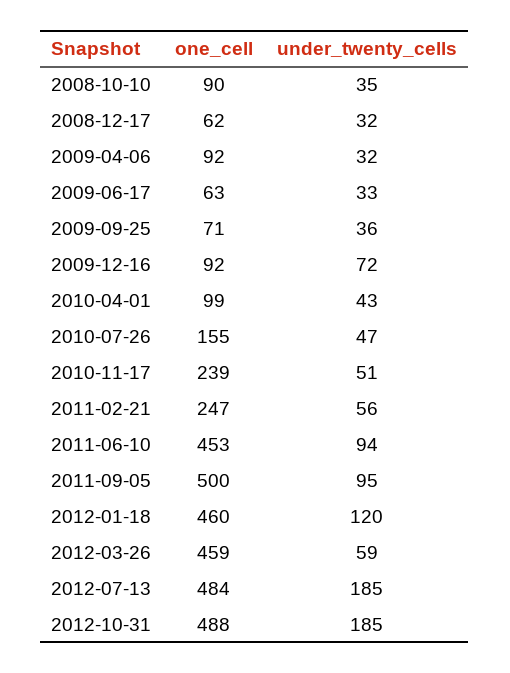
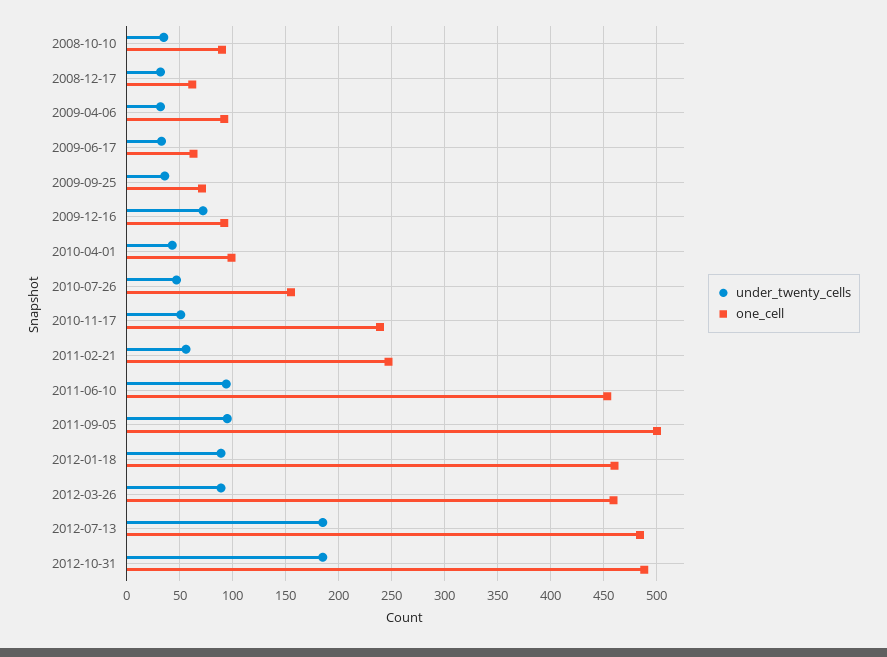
  {
    "one_cell": {
      "2008-10-10": 90,
      "2008-12-17": 62,
      "2009-04-06": 92,
      "2009-06-17": 63,
      "2009-09-25": 71,
      "2009-12-16": 92,
      "2010-04-01": 99,
      "2010-07-26": 155,
      "2010-11-17": 239,
      "2011-02-21": 247,
      "2011-06-10": 453,
      "2011-09-05": 500,
      "2012-01-18": 460,
      "2012-03-26": 459,
      "2012-07-13": 484,
      "2012-10-31": 488
    },
    "under_twenty_cells": {
      "2008-10-10": 35,
      "2008-12-17": 32,
      "2009-04-06": 32,
      "2009-06-17": 33,
      "2009-09-25": 36,
      "2009-12-16": 72,
      "2010-04-01": 43,
      "2010-07-26": 47,
      "2010-11-17": 51,
      "2011-02-21": 56,
      "2011-06-10": 94,
      "2011-09-05": 95,
-     "2012-01-18": 120,
+     "2012-01-18": 90,
-     "2012-03-26": 59,
+     "2012-03-26": 90,
      "2012-07-13": 185,
      "2012-10-31": 185
    }
  }

